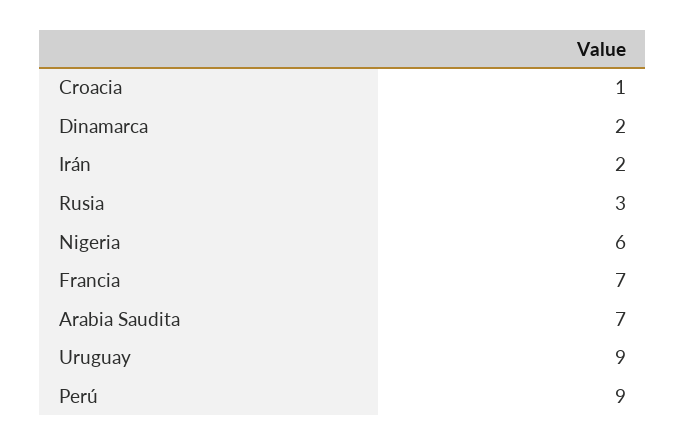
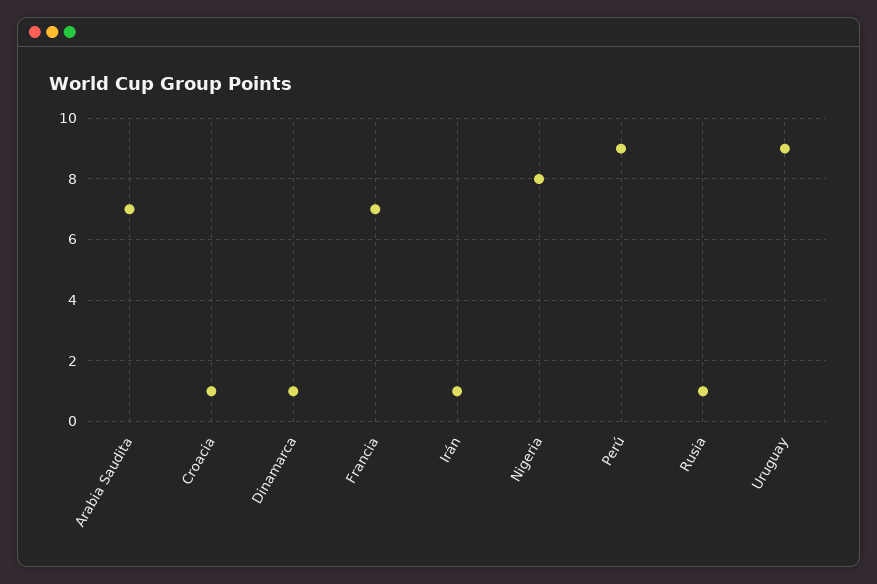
  {
    "Croacia": 1,
-   "Dinamarca": 2,
+   "Dinamarca": 1,
-   "Irán": 2,
+   "Irán": 1,
-   "Rusia": 3,
+   "Rusia": 1,
-   "Nigeria": 6,
+   "Nigeria": 8,
    "Francia": 7,
    "Arabia Saudita": 7,
    "Uruguay": 9,
    "Perú": 9
  }

